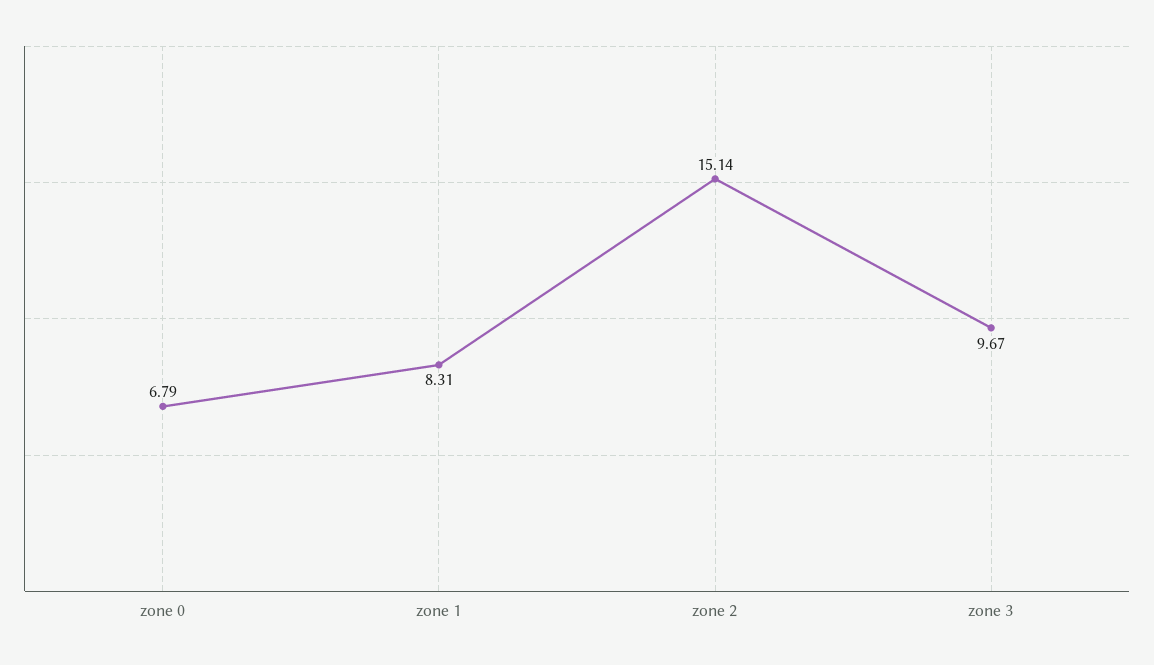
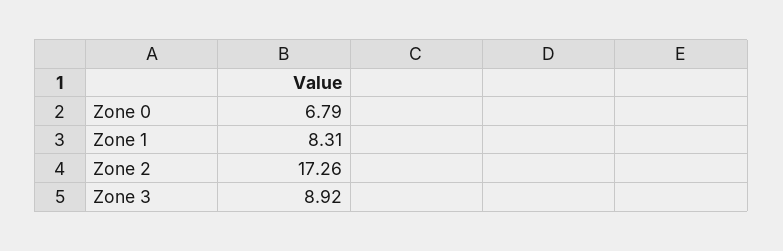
  {
    "zone 0": 6.79,
    "zone 1": 8.31,
-   "zone 2": 15.14,
+   "zone 2": 17.26,
-   "zone 3": 9.67
+   "zone 3": 8.92
  }

